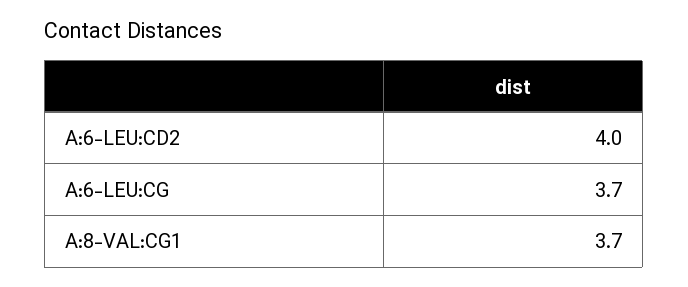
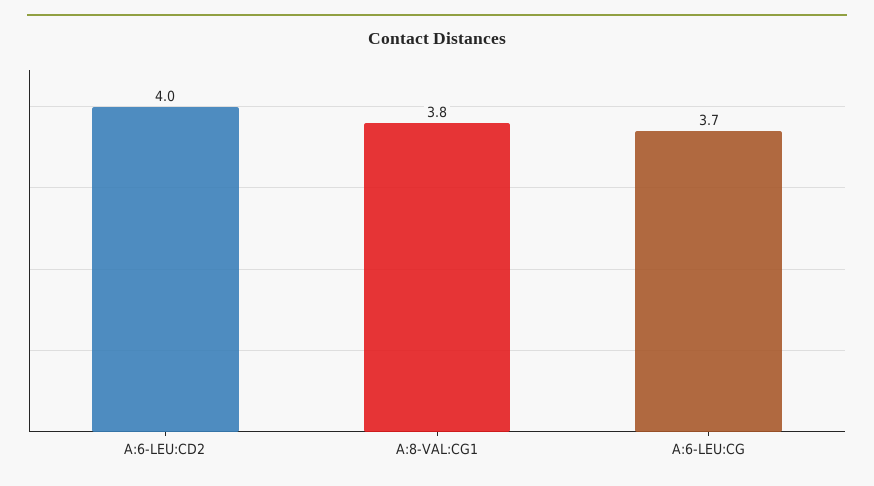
  {
    "A:6-LEU:CD2": 4,
    "A:6-LEU:CG": 3.7,
-   "A:8-VAL:CG1": 3.7
+   "A:8-VAL:CG1": 3.8
  }

